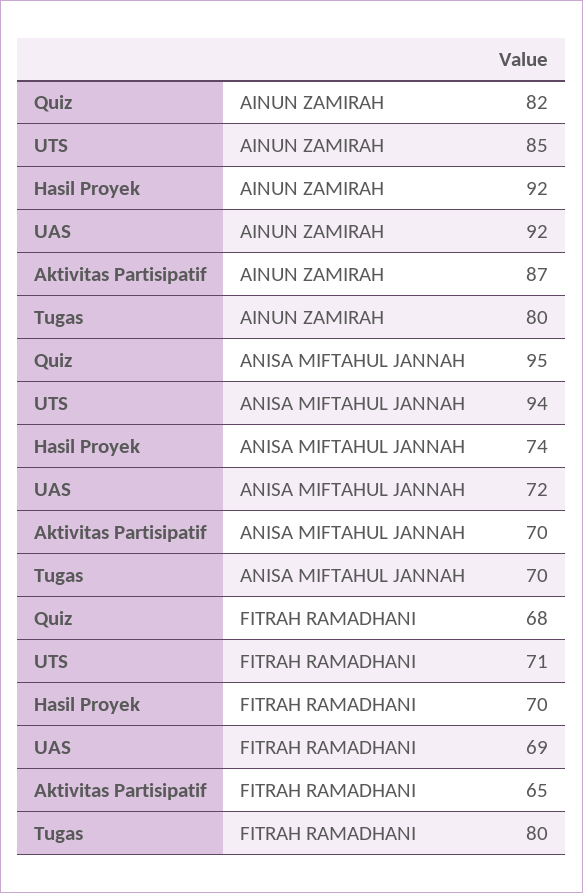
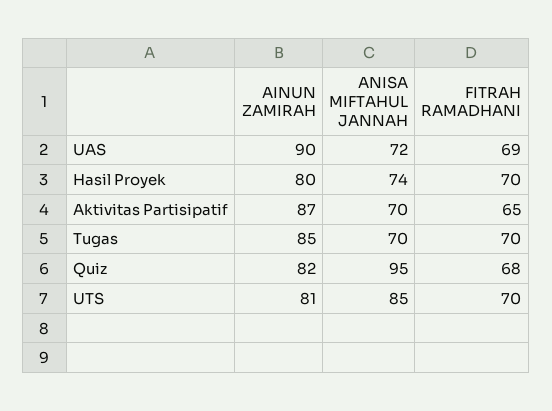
  {
    "Quiz": {
      "AINUN ZAMIRAH": 82,
      "ANISA MIFTAHUL JANNAH": 95,
      "FITRAH RAMADHANI": 68
    },
    "UTS": {
-     "AINUN ZAMIRAH": 85,
+     "AINUN ZAMIRAH": 81,
-     "ANISA MIFTAHUL JANNAH": 94,
+     "ANISA MIFTAHUL JANNAH": 85,
-     "FITRAH RAMADHANI": 71
+     "FITRAH RAMADHANI": 70
    },
    "Hasil Proyek": {
-     "AINUN ZAMIRAH": 92,
+     "AINUN ZAMIRAH": 80,
      "ANISA MIFTAHUL JANNAH": 74,
      "FITRAH RAMADHANI": 70
    },
    "UAS": {
-     "AINUN ZAMIRAH": 92,
+     "AINUN ZAMIRAH": 90,
      "ANISA MIFTAHUL JANNAH": 72,
      "FITRAH RAMADHANI": 69
    },
    "Aktivitas Partisipatif": {
      "AINUN ZAMIRAH": 87,
      "ANISA MIFTAHUL JANNAH": 70,
      "FITRAH RAMADHANI": 65
    },
    "Tugas": {
-     "AINUN ZAMIRAH": 80,
+     "AINUN ZAMIRAH": 85,
      "ANISA MIFTAHUL JANNAH": 70,
-     "FITRAH RAMADHANI": 80
+     "FITRAH RAMADHANI": 70
    }
  }

